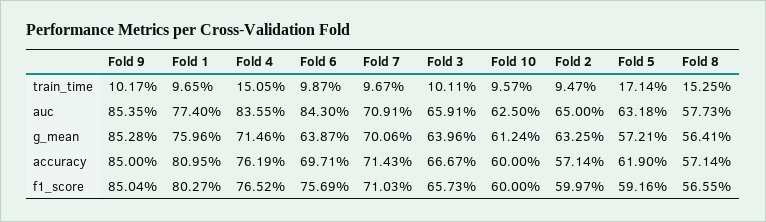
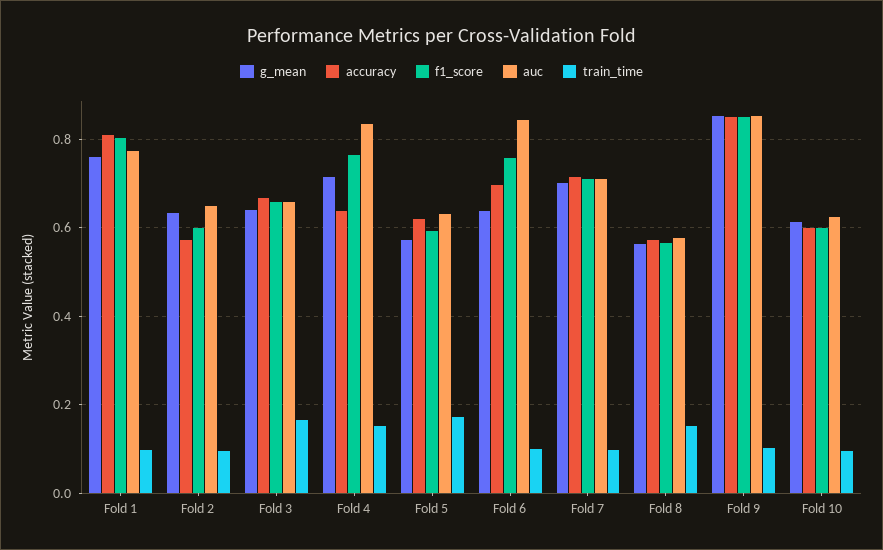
  {
    "train_time": {
      "Fold 9": 0.1017,
      "Fold 1": 0.0965,
      "Fold 4": 0.1505,
      "Fold 6": 0.0987,
      "Fold 7": 0.0967,
-     "Fold 3": 0.1011,
+     "Fold 3": 0.16,
      "Fold 10": 0.0957,
      "Fold 2": 0.0947,
      "Fold 5": 0.1714,
      "Fold 8": 0.1525
    },
    "auc": {
      "Fold 9": 0.8535,
      "Fold 1": 0.774,
      "Fold 4": 0.8355,
      "Fold 6": 0.843,
      "Fold 7": 0.7091,
      "Fold 3": 0.6591,
      "Fold 10": 0.625,
      "Fold 2": 0.65,
      "Fold 5": 0.6318,
      "Fold 8": 0.5773
    },
    "g_mean": {
      "Fold 9": 0.8528,
      "Fold 1": 0.7596,
      "Fold 4": 0.7146,
      "Fold 6": 0.6387,
      "Fold 7": 0.7006,
      "Fold 3": 0.6396,
      "Fold 10": 0.6124,
      "Fold 2": 0.6325,
      "Fold 5": 0.5721,
      "Fold 8": 0.5641
    },
    "accuracy": {
      "Fold 9": 0.85,
      "Fold 1": 0.8095,
-     "Fold 4": 0.7619,
+     "Fold 4": 0.64,
      "Fold 6": 0.6971,
      "Fold 7": 0.7143,
      "Fold 3": 0.6667,
      "Fold 10": 0.6,
      "Fold 2": 0.5714,
      "Fold 5": 0.619,
      "Fold 8": 0.5714
    },
    "f1_score": {
      "Fold 9": 0.8504,
      "Fold 1": 0.8027,
      "Fold 4": 0.7652,
      "Fold 6": 0.7569,
      "Fold 7": 0.7103,
      "Fold 3": 0.6573,
      "Fold 10": 0.6,
      "Fold 2": 0.5997,
      "Fold 5": 0.5916,
      "Fold 8": 0.5655
    }
  }

